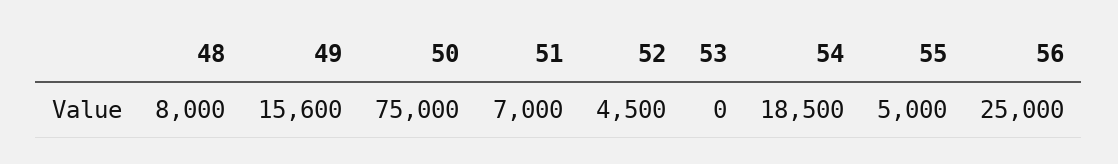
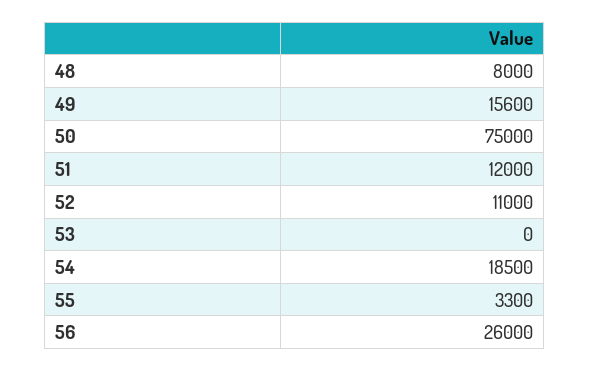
  {
    "48": 8000,
    "49": 15600,
    "50": 75000,
-   "51": 7000,
+   "51": 12000,
-   "52": 4500,
+   "52": 11000,
    "53": 0,
    "54": 18500,
-   "55": 5000,
+   "55": 3300,
-   "56": 25000
+   "56": 26000
  }

